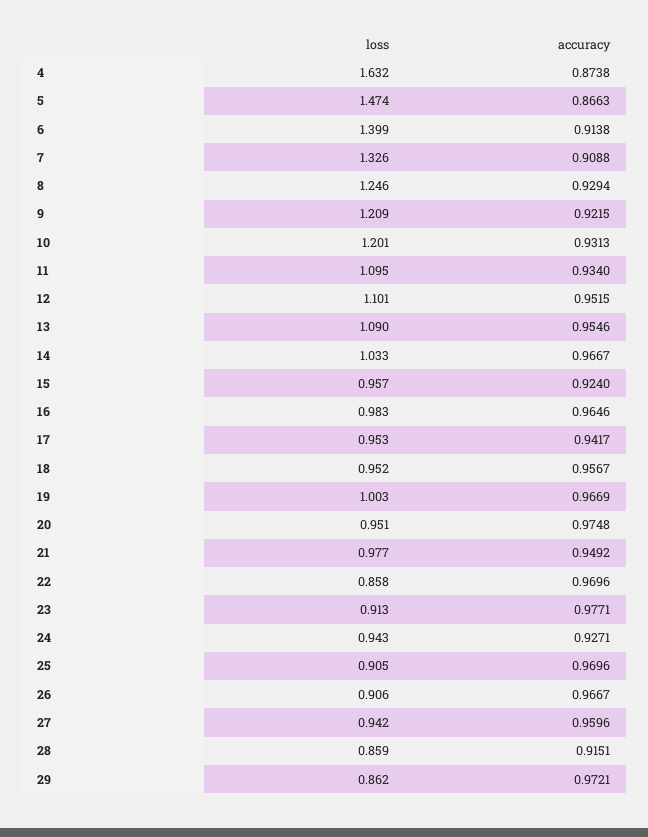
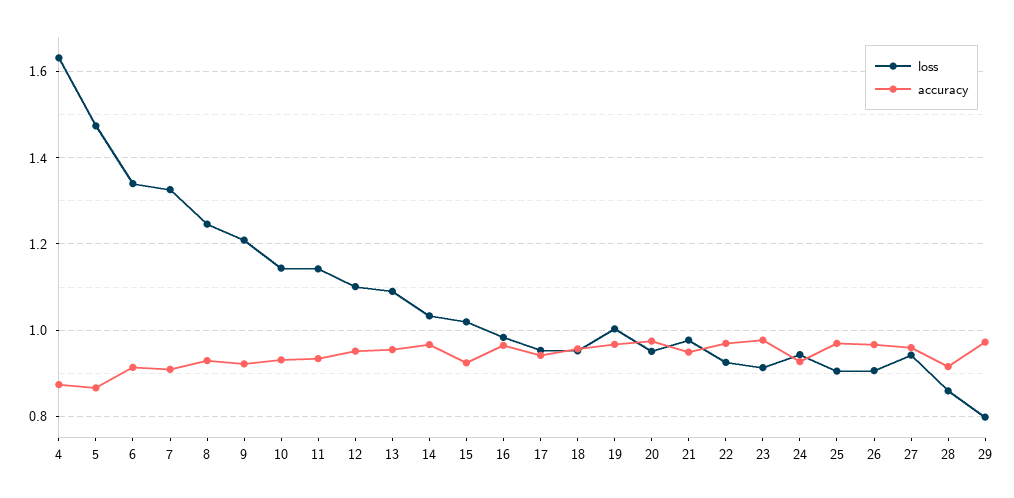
  {
    "loss": {
      "4": 1.632,
      "5": 1.474,
-     "6": 1.399,
+     "6": 1.34,
      "7": 1.326,
      "8": 1.246,
      "9": 1.209,
-     "10": 1.201,
+     "10": 1.14,
-     "11": 1.095,
+     "11": 1.14,
      "12": 1.101,
      "13": 1.09,
      "14": 1.033,
-     "15": 0.957,
+     "15": 1.02,
      "16": 0.983,
      "17": 0.953,
      "18": 0.952,
      "19": 1.003,
      "20": 0.951,
      "21": 0.977,
-     "22": 0.858,
+     "22": 0.92,
      "23": 0.913,
      "24": 0.943,
      "25": 0.905,
      "26": 0.906,
      "27": 0.942,
      "28": 0.859,
-     "29": 0.862
+     "29": 0.8
    },
    "accuracy": {
      "4": 0.8738,
      "5": 0.8663,
      "6": 0.9138,
      "7": 0.9088,
      "8": 0.9294,
      "9": 0.9215,
      "10": 0.9313,
      "11": 0.934,
      "12": 0.9515,
      "13": 0.9546,
      "14": 0.9667,
      "15": 0.924,
      "16": 0.9646,
      "17": 0.9417,
      "18": 0.9567,
      "19": 0.9669,
      "20": 0.9748,
      "21": 0.9492,
      "22": 0.9696,
      "23": 0.9771,
      "24": 0.9271,
      "25": 0.9696,
      "26": 0.9667,
      "27": 0.9596,
      "28": 0.9151,
      "29": 0.9721
    }
  }

